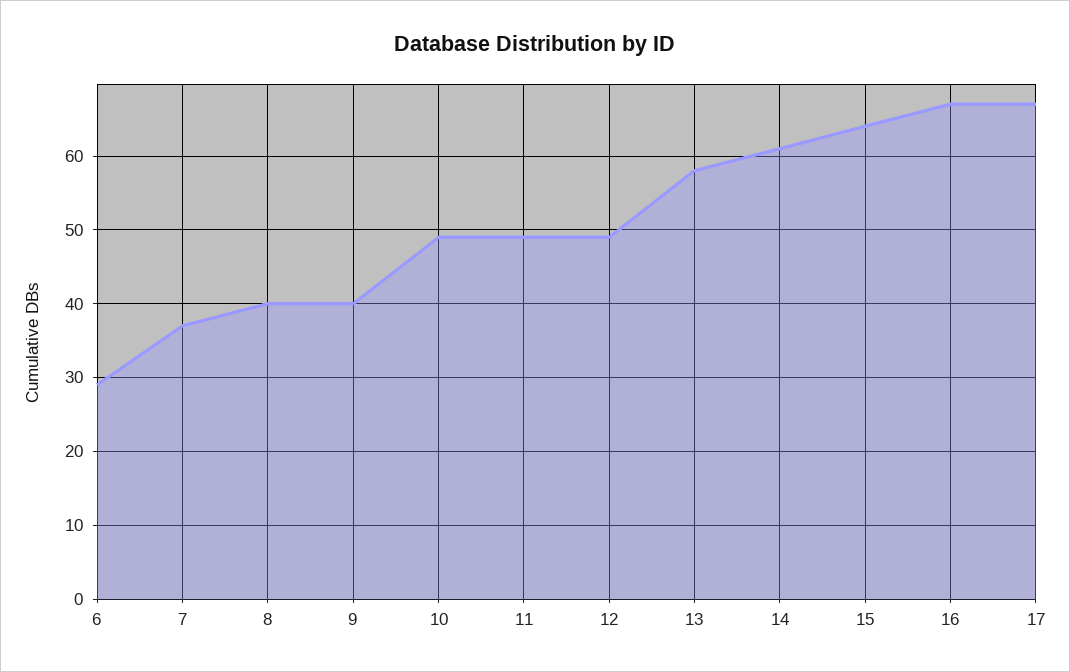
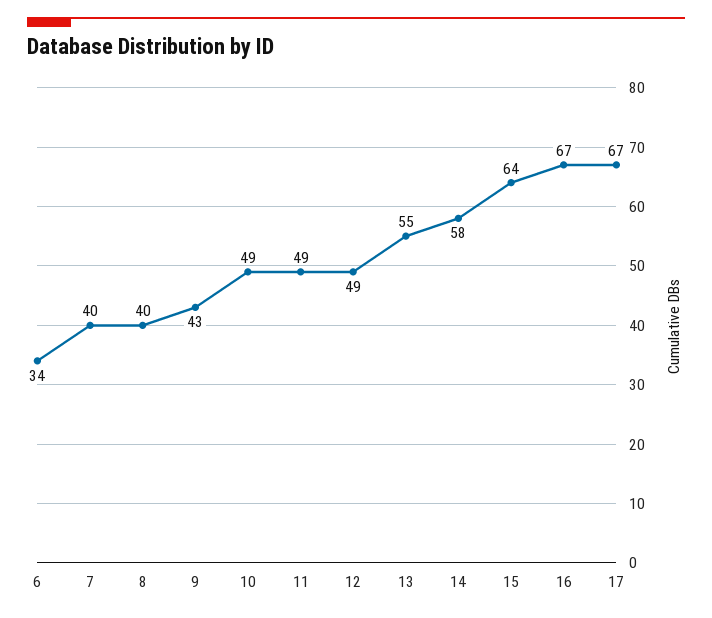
  {
-   "6": 29,
+   "6": 34,
-   "7": 37,
+   "7": 40,
    "8": 40,
-   "9": 40,
+   "9": 43,
    "10": 49,
    "11": 49,
    "12": 49,
-   "13": 58,
+   "13": 55,
-   "14": 61,
+   "14": 58,
    "15": 64,
    "16": 67,
    "17": 67
  }

